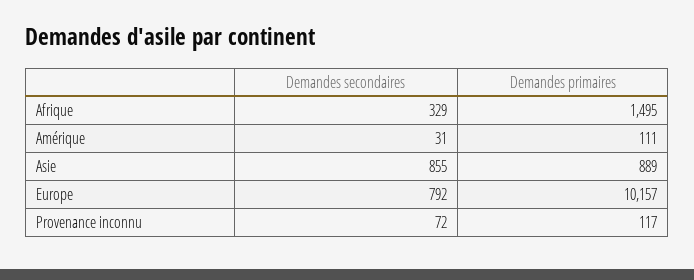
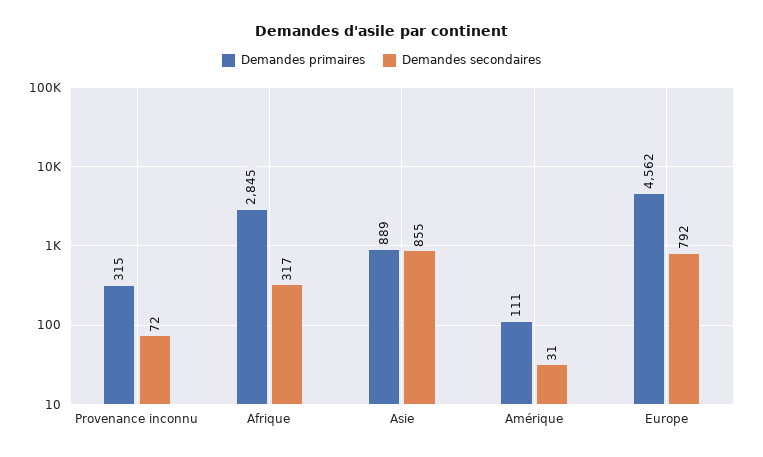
  {
    "Demandes secondaires": {
-     "Afrique": 329,
+     "Afrique": 317,
      "Amérique": 31,
      "Asie": 855,
      "Europe": 792,
      "Provenance inconnu": 72
    },
    "Demandes primaires": {
-     "Afrique": 1495,
+     "Afrique": 2845,
      "Amérique": 111,
      "Asie": 889,
-     "Europe": 10157,
+     "Europe": 4562,
-     "Provenance inconnu": 117
+     "Provenance inconnu": 315
    }
  }

